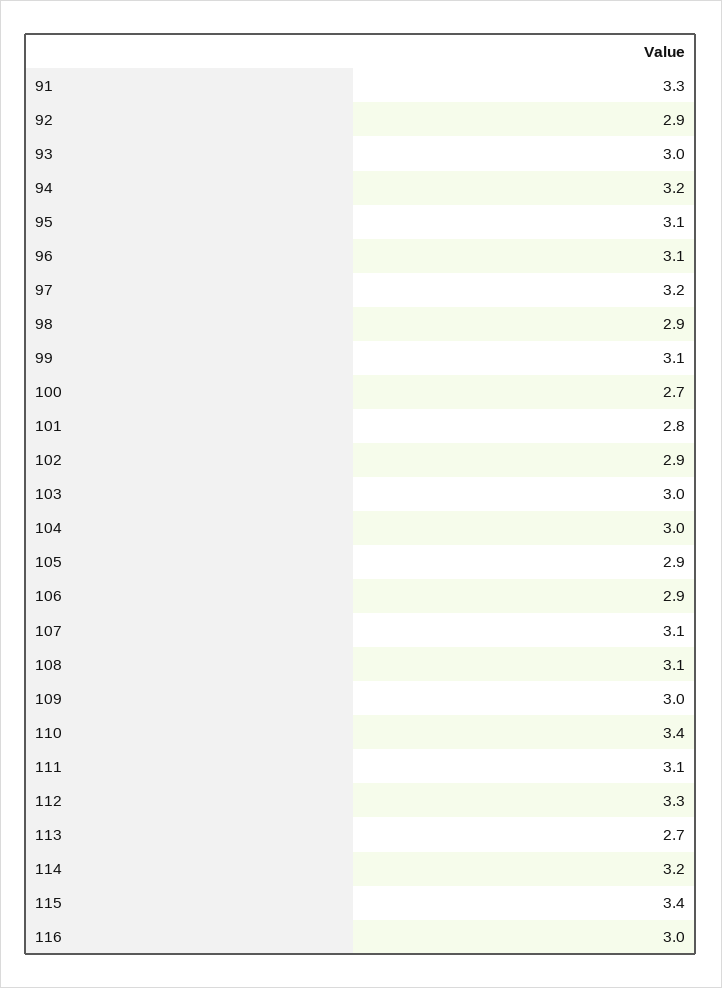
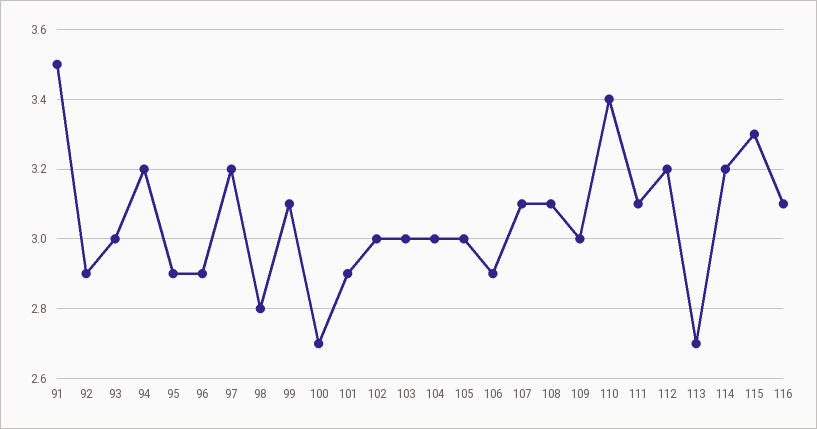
  {
-   "91": 3.3,
+   "91": 3.5,
    "92": 2.9,
    "93": 3,
    "94": 3.2,
-   "95": 3.1,
+   "95": 2.9,
-   "96": 3.1,
+   "96": 2.9,
    "97": 3.2,
-   "98": 2.9,
+   "98": 2.8,
    "99": 3.1,
    "100": 2.7,
-   "101": 2.8,
+   "101": 2.9,
-   "102": 2.9,
+   "102": 3,
    "103": 3,
    "104": 3,
-   "105": 2.9,
+   "105": 3,
    "106": 2.9,
    "107": 3.1,
    "108": 3.1,
    "109": 3,
    "110": 3.4,
    "111": 3.1,
-   "112": 3.3,
+   "112": 3.2,
    "113": 2.7,
    "114": 3.2,
-   "115": 3.4,
+   "115": 3.3,
-   "116": 3
+   "116": 3.1
  }

